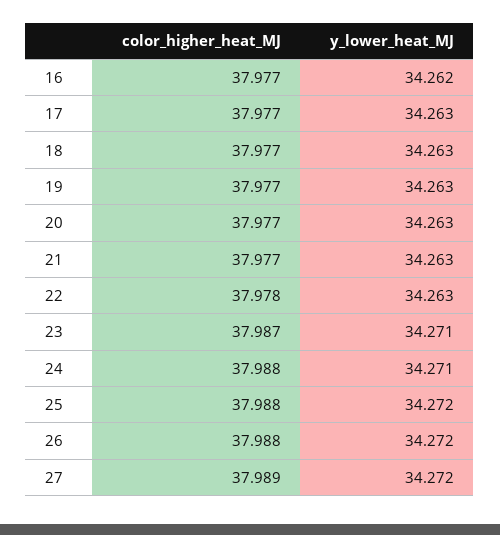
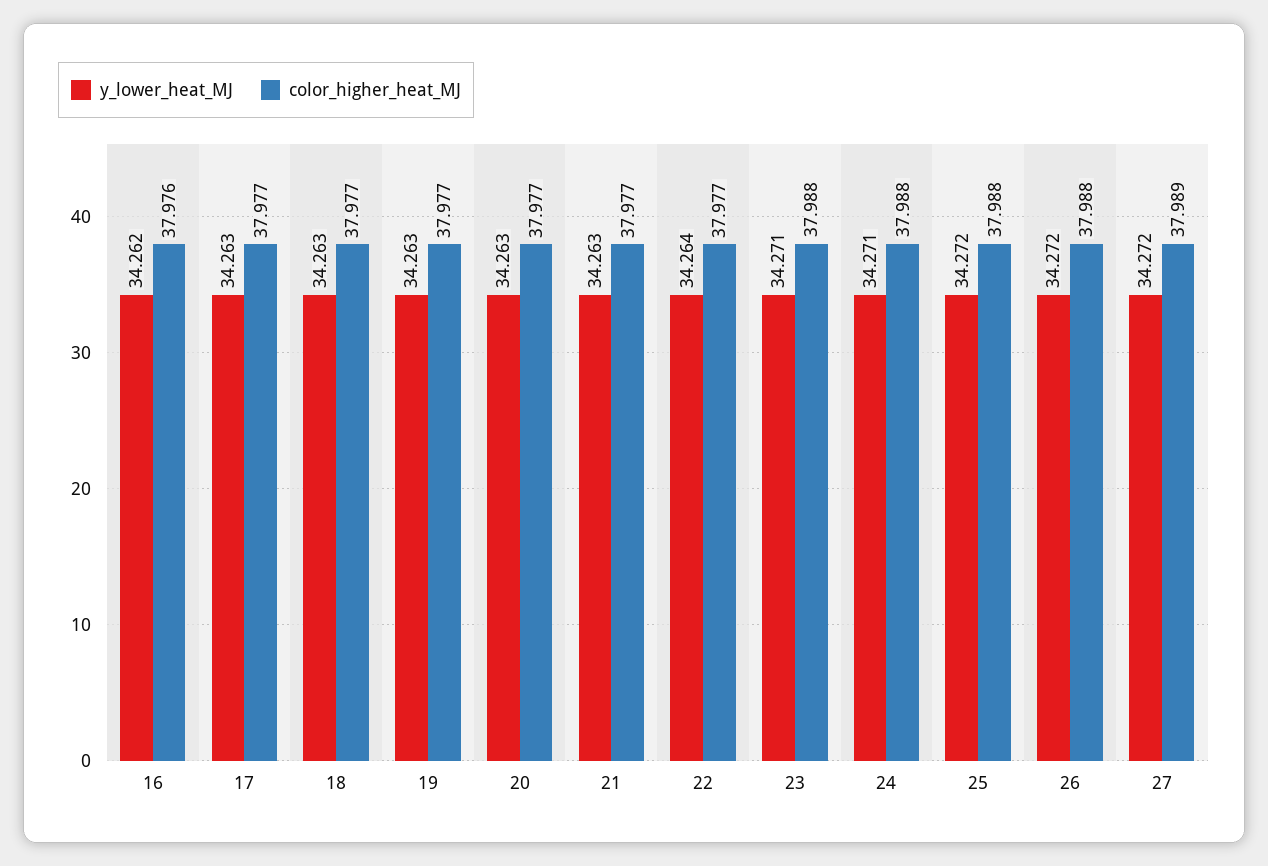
  {
    "color_higher_heat_MJ": {
-     "16": 37.977,
+     "16": 37.976,
      "17": 37.977,
      "18": 37.977,
      "19": 37.977,
      "20": 37.977,
      "21": 37.977,
-     "22": 37.978,
+     "22": 37.977,
-     "23": 37.987,
+     "23": 37.988,
      "24": 37.988,
      "25": 37.988,
      "26": 37.988,
      "27": 37.989
    },
    "y_lower_heat_MJ": {
      "16": 34.262,
      "17": 34.263,
      "18": 34.263,
      "19": 34.263,
      "20": 34.263,
      "21": 34.263,
-     "22": 34.263,
+     "22": 34.264,
      "23": 34.271,
      "24": 34.271,
      "25": 34.272,
      "26": 34.272,
      "27": 34.272
    }
  }

